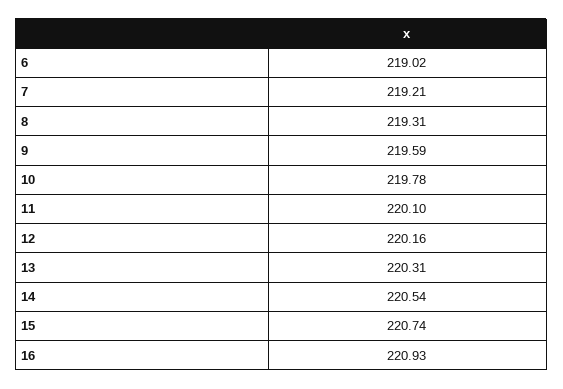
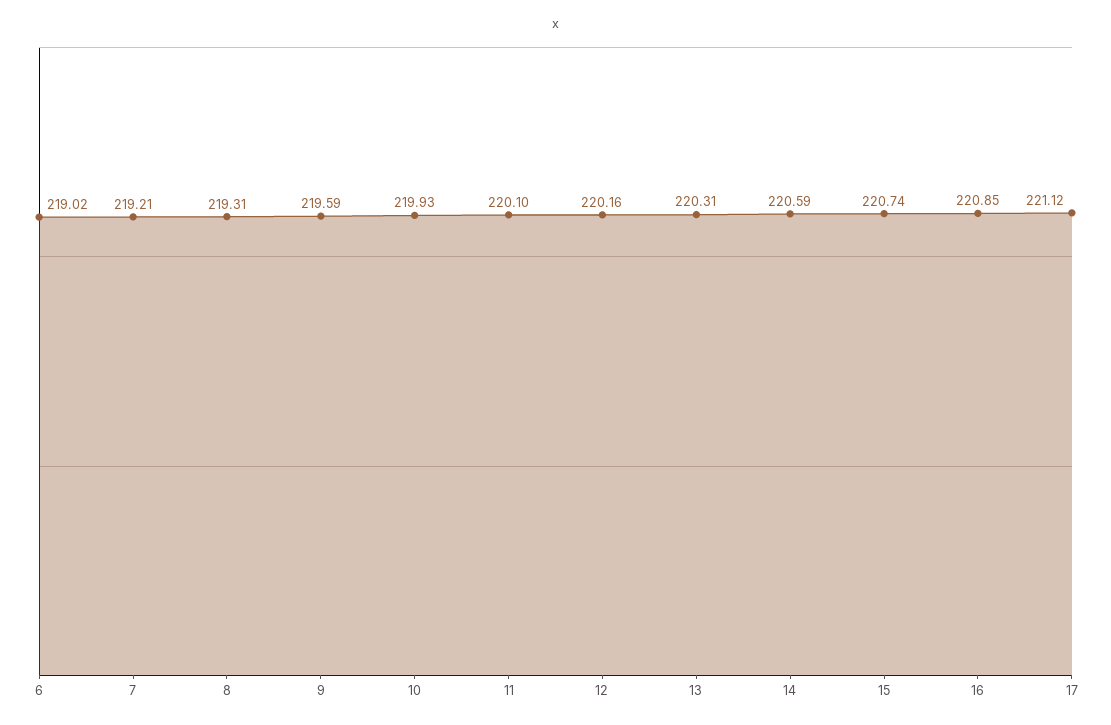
  {
    "6": 219.02,
    "7": 219.21,
    "8": 219.31,
    "9": 219.59,
-   "10": 219.78,
+   "10": 219.93,
    "11": 220.1,
    "12": 220.16,
    "13": 220.31,
-   "14": 220.54,
+   "14": 220.59,
    "15": 220.74,
-   "16": 220.93
+   "16": 220.85,
+   "17": 221.12
  }

